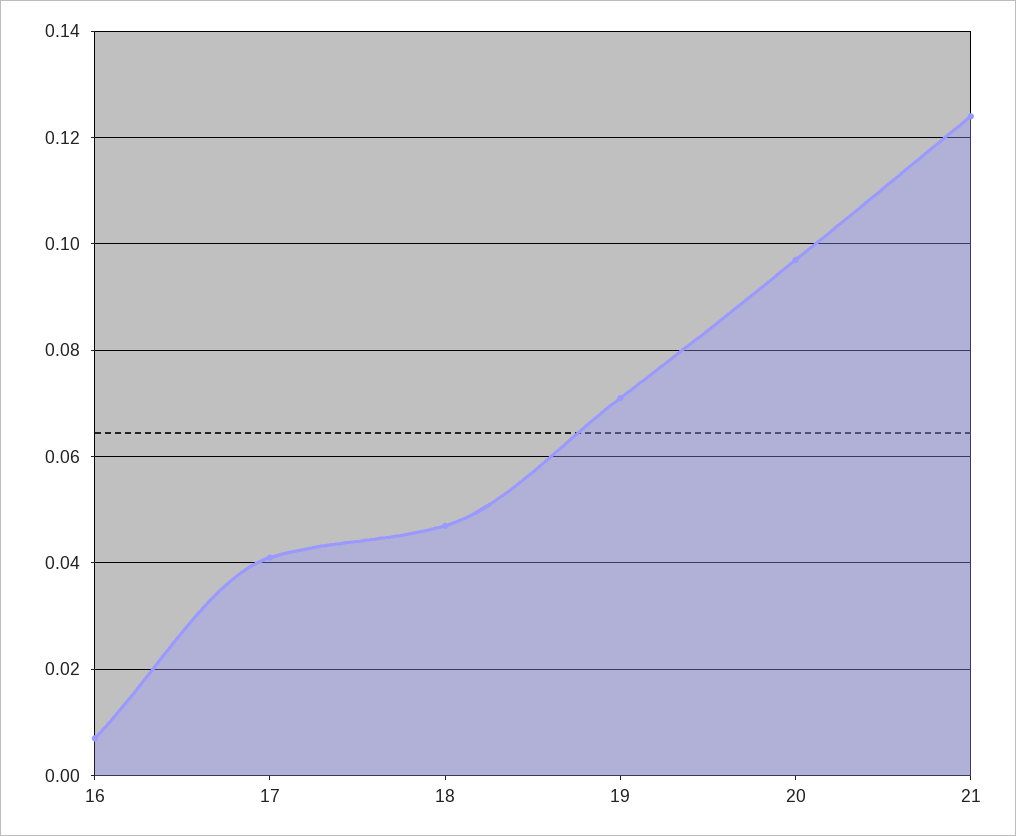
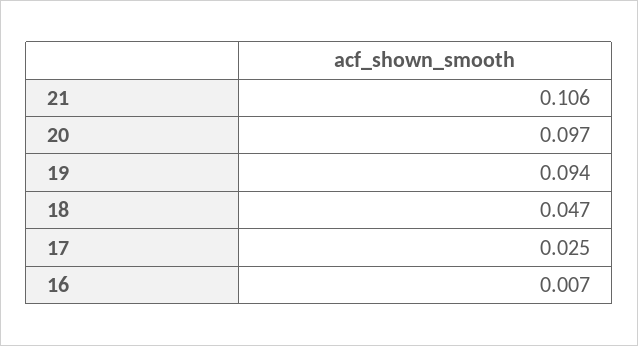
  {
    "16": 0.007,
-   "17": 0.04,
+   "17": 0.025,
    "18": 0.047,
-   "19": 0.07,
+   "19": 0.094,
    "20": 0.097,
-   "21": 0.125
+   "21": 0.106
  }

